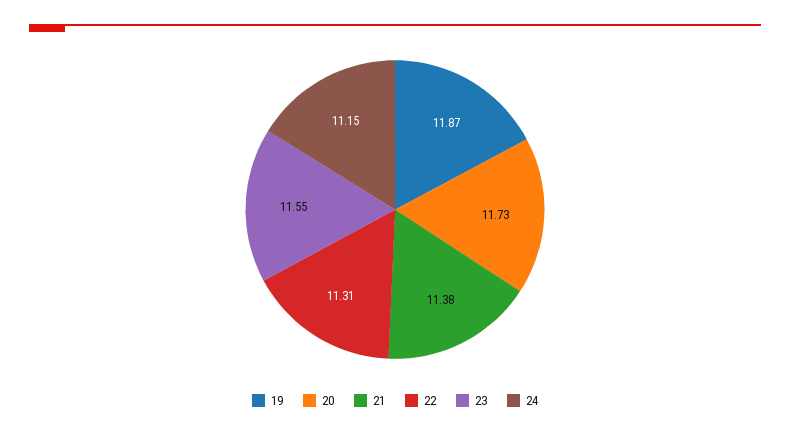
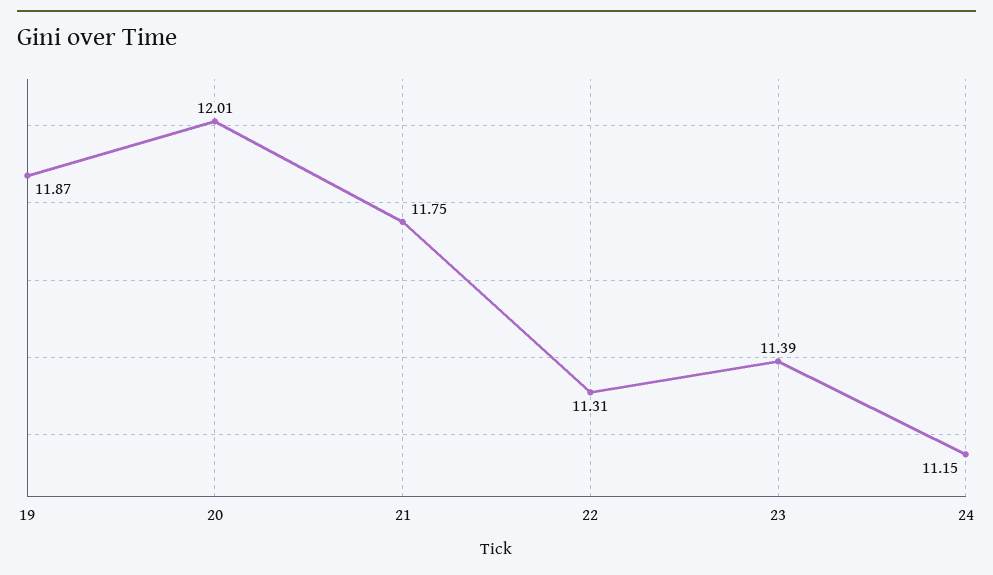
  {
    "19": 11.87,
-   "20": 11.73,
+   "20": 12.01,
-   "21": 11.38,
+   "21": 11.75,
    "22": 11.31,
-   "23": 11.55,
+   "23": 11.39,
    "24": 11.15
  }

